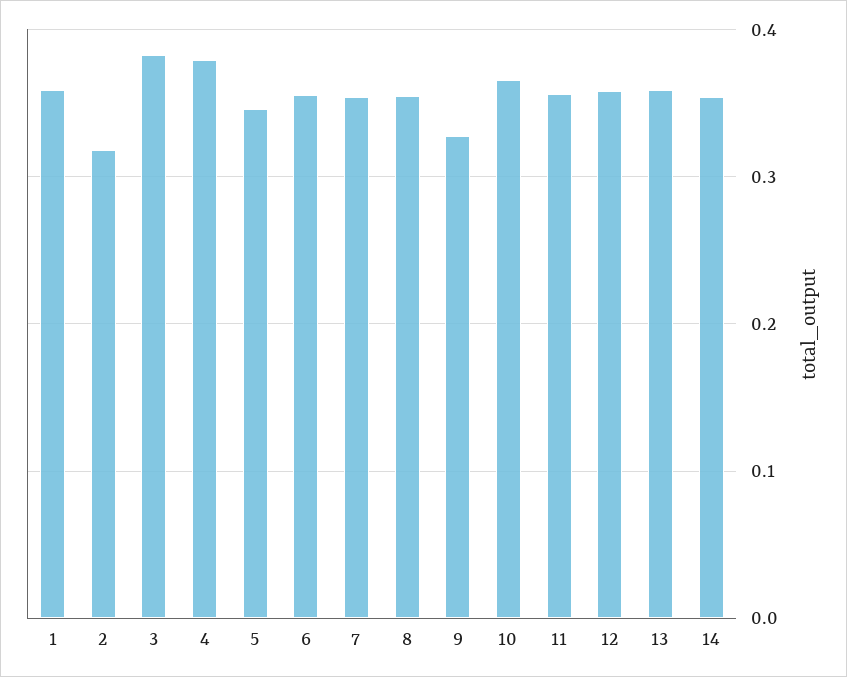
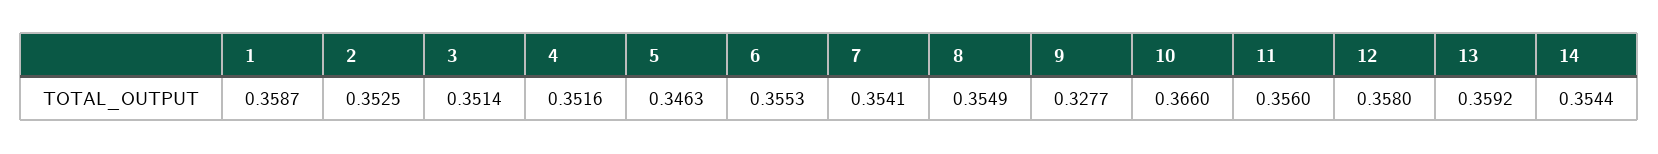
  {
    "1": 0.3587,
-   "2": 0.32,
+   "2": 0.3525,
-   "3": 0.38,
+   "3": 0.3514,
-   "4": 0.38,
+   "4": 0.3516,
    "5": 0.3463,
    "6": 0.3553,
    "7": 0.3541,
    "8": 0.3549,
    "9": 0.3277,
    "10": 0.366,
    "11": 0.356,
    "12": 0.358,
    "13": 0.3592,
    "14": 0.3544
  }

